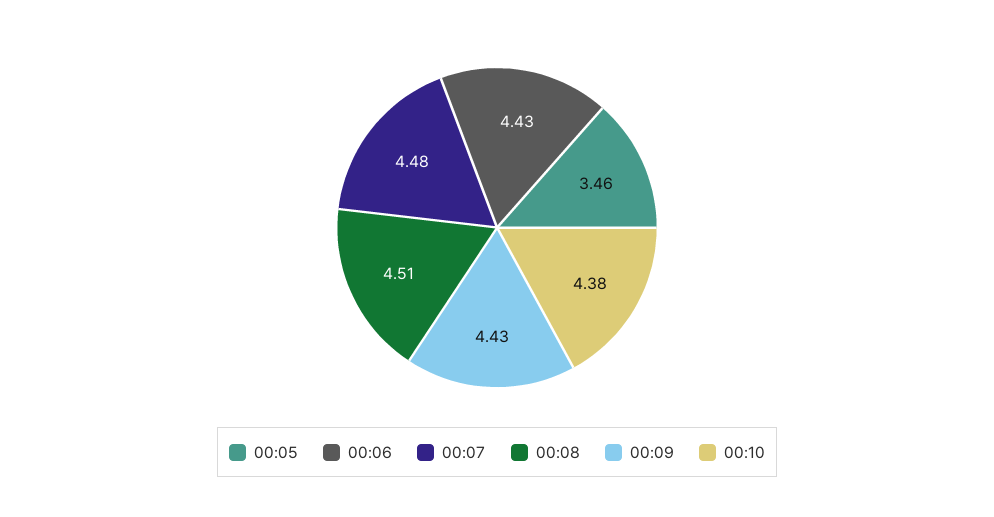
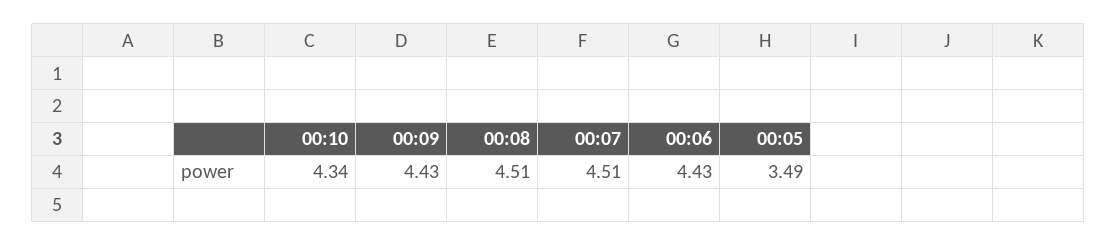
  {
-   "00:05": 3.46,
+   "00:05": 3.49,
    "00:06": 4.43,
-   "00:07": 4.48,
+   "00:07": 4.51,
    "00:08": 4.51,
    "00:09": 4.43,
-   "00:10": 4.38
+   "00:10": 4.34
  }

